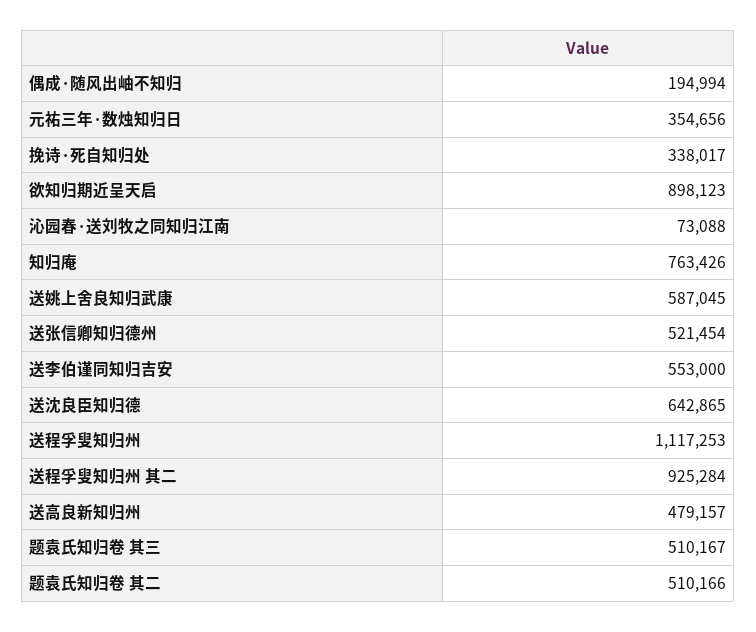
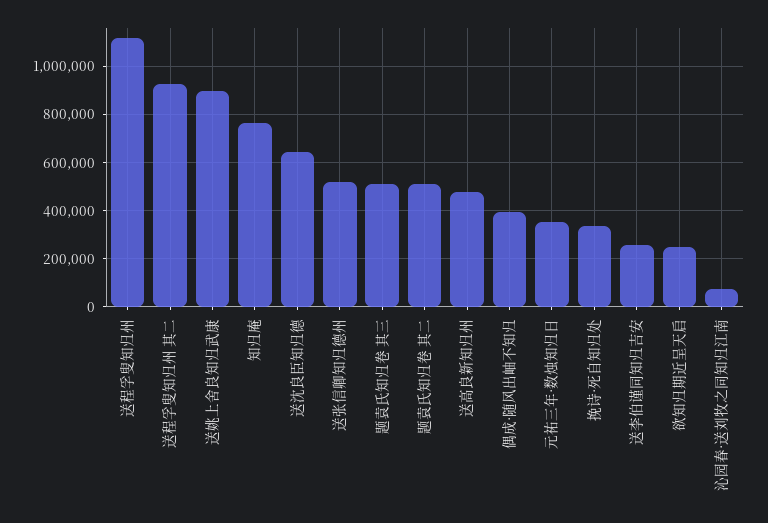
  {
-   "偶成·随风出岫不知归": 194994,
+   "偶成·随风出岫不知归": 400000,
    "元祐三年·数烛知归日": 354656,
    "挽诗·死自知归处": 338017,
-   "欲知归期近呈天启": 898123,
+   "欲知归期近呈天启": 250000,
    "沁园春·送刘牧之同知归江南": 73088,
    "知归庵": 763426,
-   "送姚上舍良知归武康": 587045,
+   "送姚上舍良知归武康": 900000,
    "送张信卿知归德州": 521454,
-   "送李伯谨同知归吉安": 553000,
+   "送李伯谨同知归吉安": 250000,
    "送沈良臣知归德": 642865,
    "送程孚叟知归州": 1117253,
    "送程孚叟知归州 其二": 925284,
    "送高良新知归州": 479157,
    "题袁氏知归卷 其三": 510167,
    "题袁氏知归卷 其二": 510166
  }

